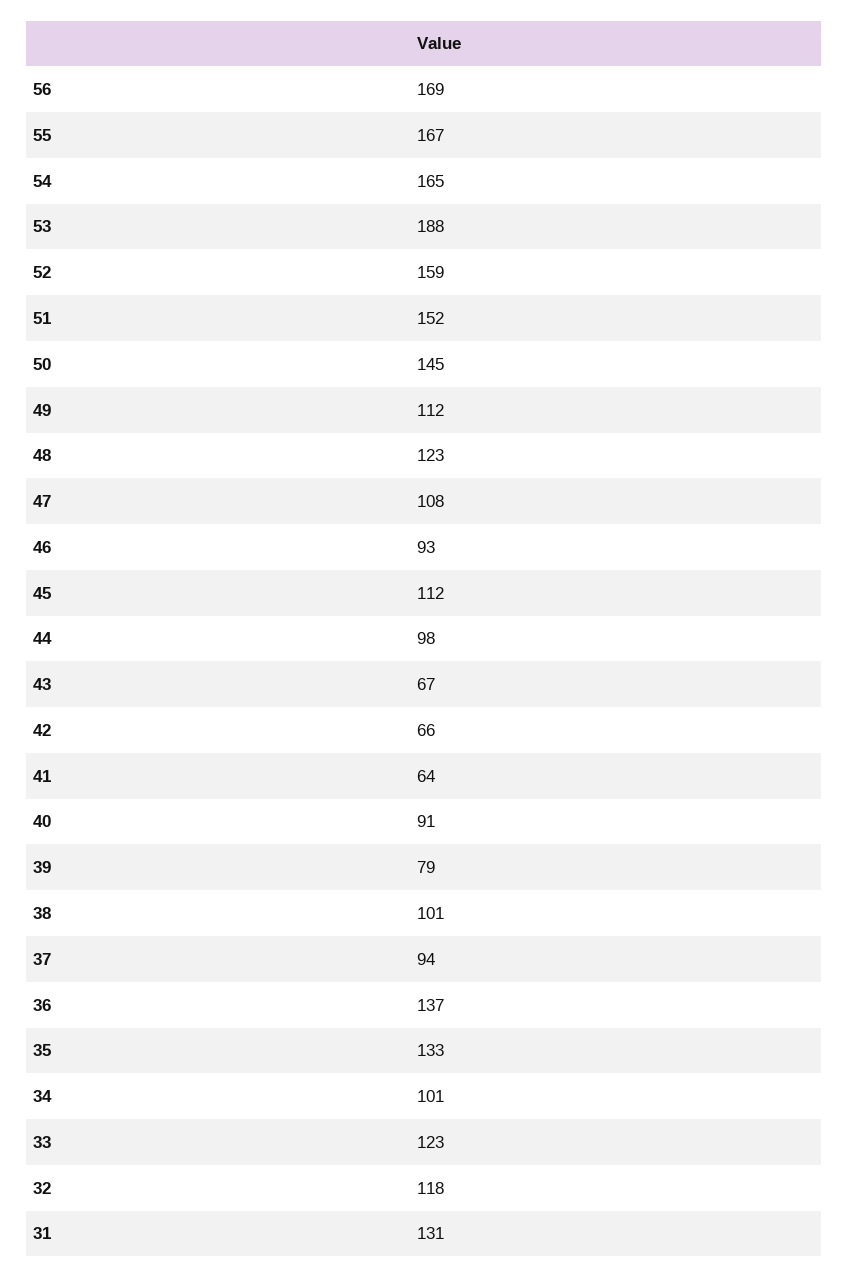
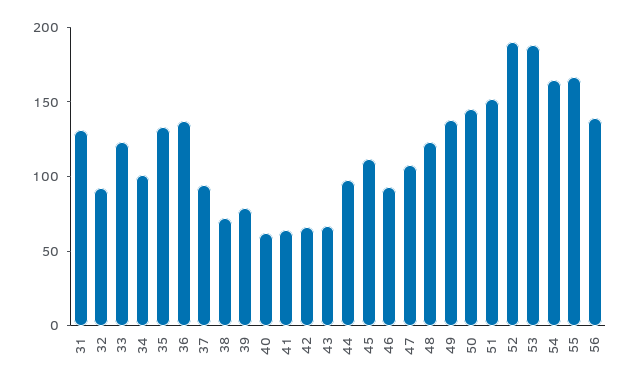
  {
-   "56": 169,
+   "56": 140,
    "55": 167,
    "54": 165,
    "53": 188,
-   "52": 159,
+   "52": 190,
    "51": 152,
    "50": 145,
-   "49": 112,
+   "49": 140,
    "48": 123,
    "47": 108,
    "46": 93,
    "45": 112,
    "44": 98,
    "43": 67,
    "42": 66,
    "41": 64,
-   "40": 91,
+   "40": 60,
    "39": 79,
-   "38": 101,
+   "38": 70,
    "37": 94,
    "36": 137,
    "35": 133,
    "34": 101,
    "33": 123,
-   "32": 118,
+   "32": 90,
    "31": 131
  }

